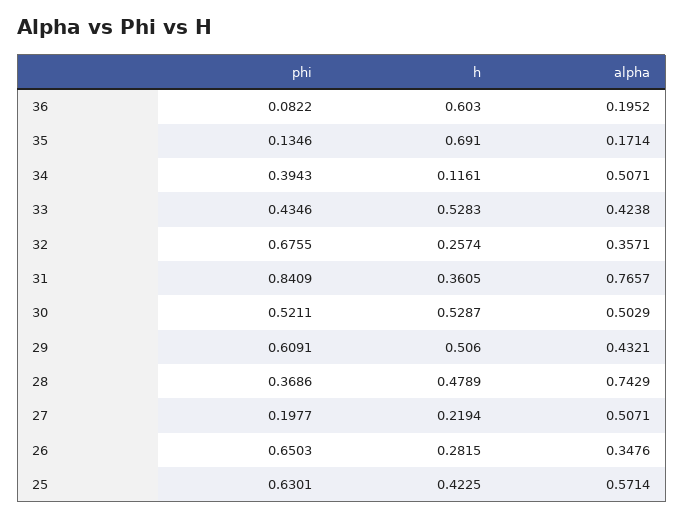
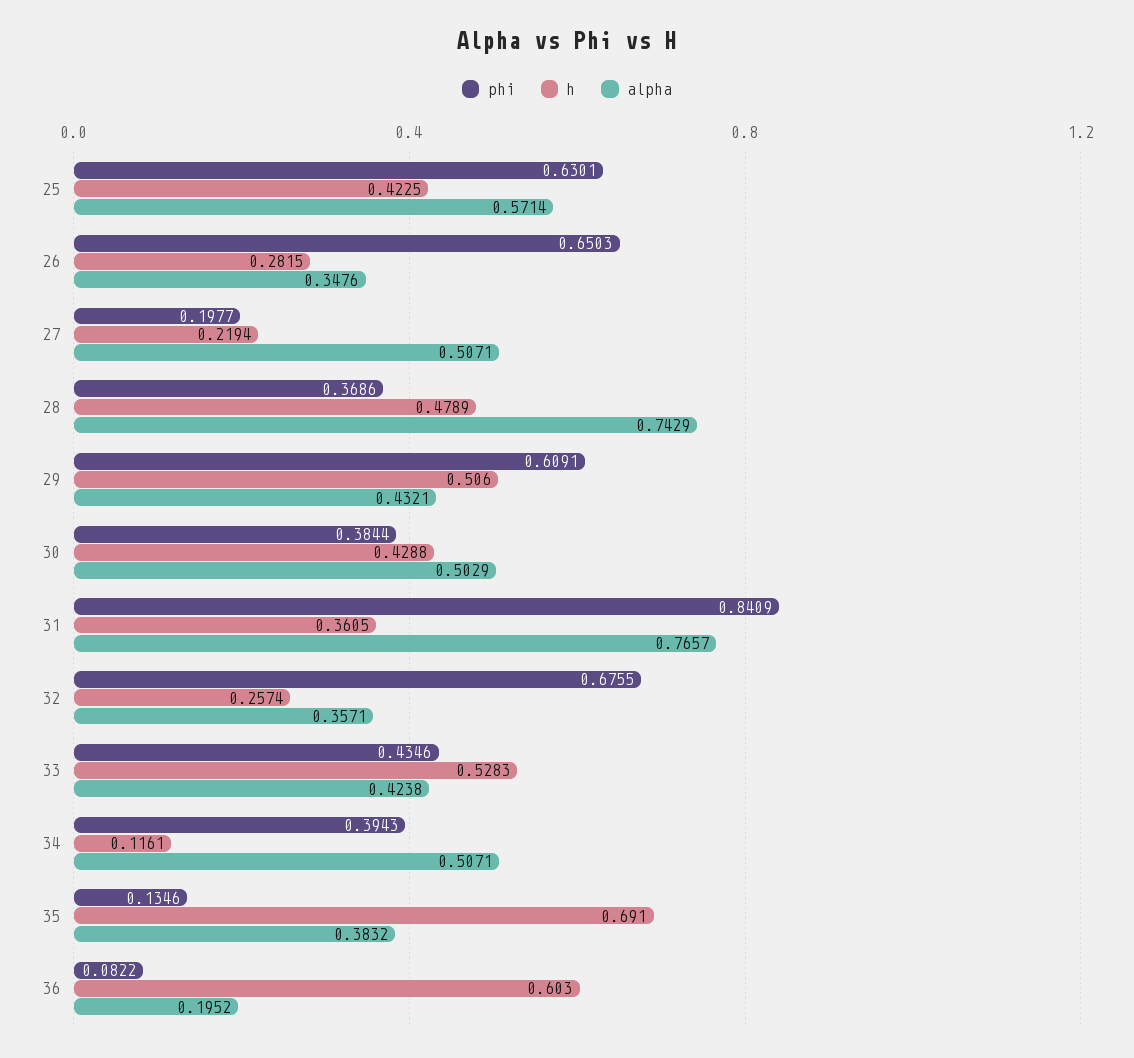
  {
    "phi": {
      "36": 0.0822,
      "35": 0.1346,
      "34": 0.3943,
      "33": 0.4346,
      "32": 0.6755,
      "31": 0.8409,
-     "30": 0.5211,
+     "30": 0.3844,
      "29": 0.6091,
      "28": 0.3686,
      "27": 0.1977,
      "26": 0.6503,
      "25": 0.6301
    },
    "h": {
      "36": 0.603,
      "35": 0.691,
      "34": 0.1161,
      "33": 0.5283,
      "32": 0.2574,
      "31": 0.3605,
-     "30": 0.5287,
+     "30": 0.4288,
      "29": 0.506,
      "28": 0.4789,
      "27": 0.2194,
      "26": 0.2815,
      "25": 0.4225
    },
    "alpha": {
      "36": 0.1952,
-     "35": 0.1714,
+     "35": 0.3832,
      "34": 0.5071,
      "33": 0.4238,
      "32": 0.3571,
      "31": 0.7657,
      "30": 0.5029,
      "29": 0.4321,
      "28": 0.7429,
      "27": 0.5071,
      "26": 0.3476,
      "25": 0.5714
    }
  }

